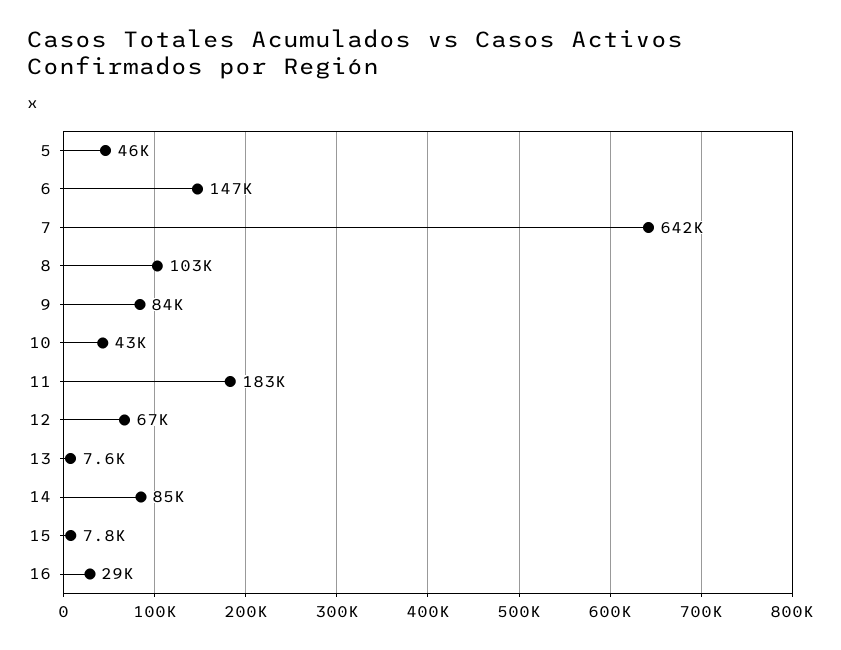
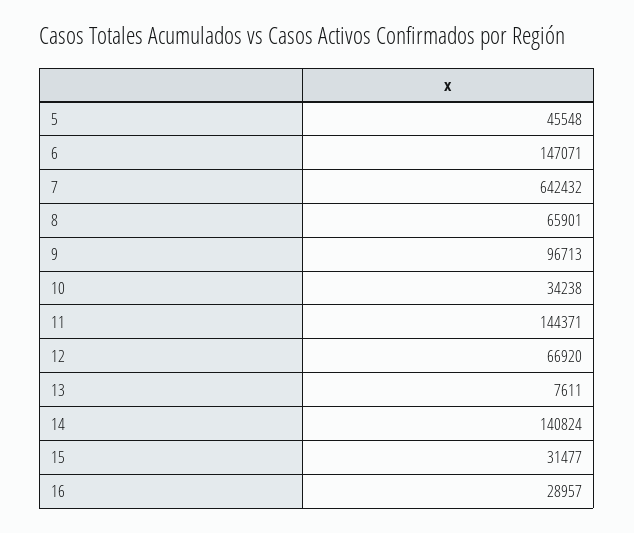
  {
    "5": 45548,
    "6": 147071,
    "7": 642432,
-   "8": 103000,
+   "8": 65901,
-   "9": 84000,
+   "9": 96713,
-   "10": 43000,
+   "10": 34238,
-   "11": 183000,
+   "11": 144371,
    "12": 66920,
    "13": 7611,
-   "14": 85000,
+   "14": 140824,
-   "15": 7800,
+   "15": 31477,
    "16": 28957
  }

